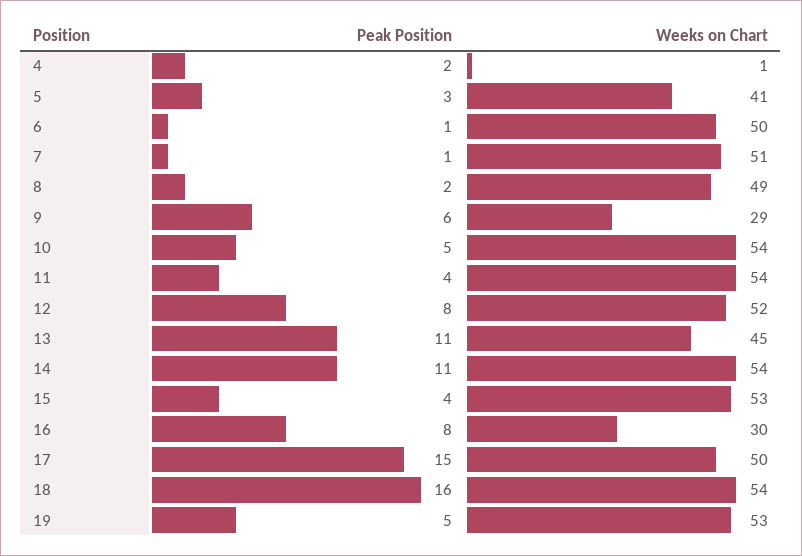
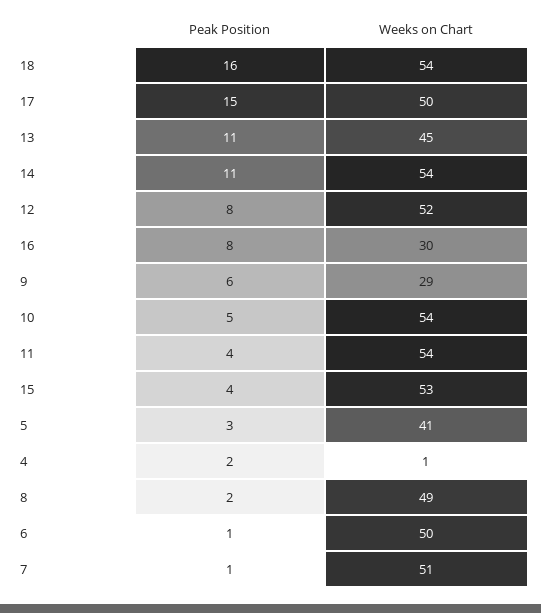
  {
    "Peak Position": {
      "4": 2,
      "5": 3,
      "6": 1,
      "7": 1,
      "8": 2,
      "9": 6,
      "10": 5,
      "11": 4,
      "12": 8,
      "13": 11,
      "14": 11,
      "15": 4,
      "16": 8,
      "17": 15,
-     "18": 16,
+     "18": 16
-     "19": 5
    },
    "Weeks on Chart": {
      "4": 1,
      "5": 41,
      "6": 50,
      "7": 51,
      "8": 49,
      "9": 29,
      "10": 54,
      "11": 54,
      "12": 52,
      "13": 45,
      "14": 54,
      "15": 53,
      "16": 30,
      "17": 50,
-     "18": 54,
+     "18": 54
-     "19": 53
    }
  }

